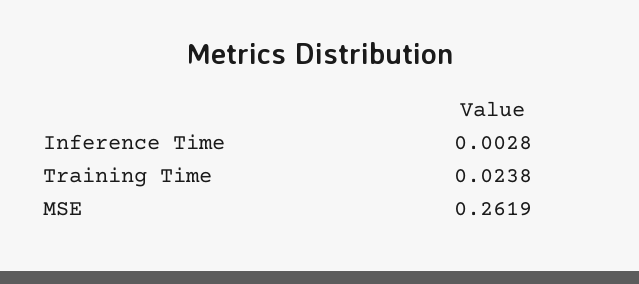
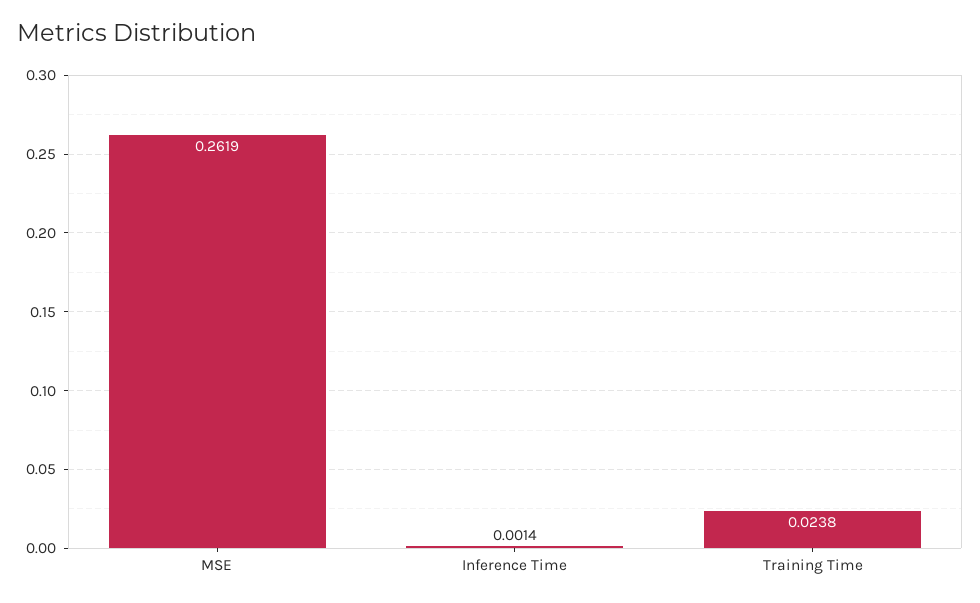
  {
-   "Inference Time": 0.0028,
+   "Inference Time": 0.0014,
    "Training Time": 0.0238,
    "MSE": 0.2619
  }

